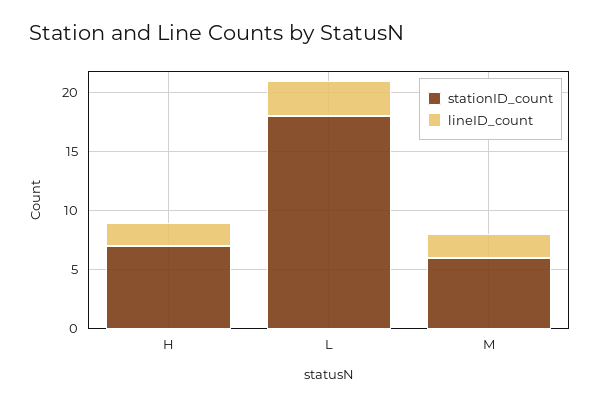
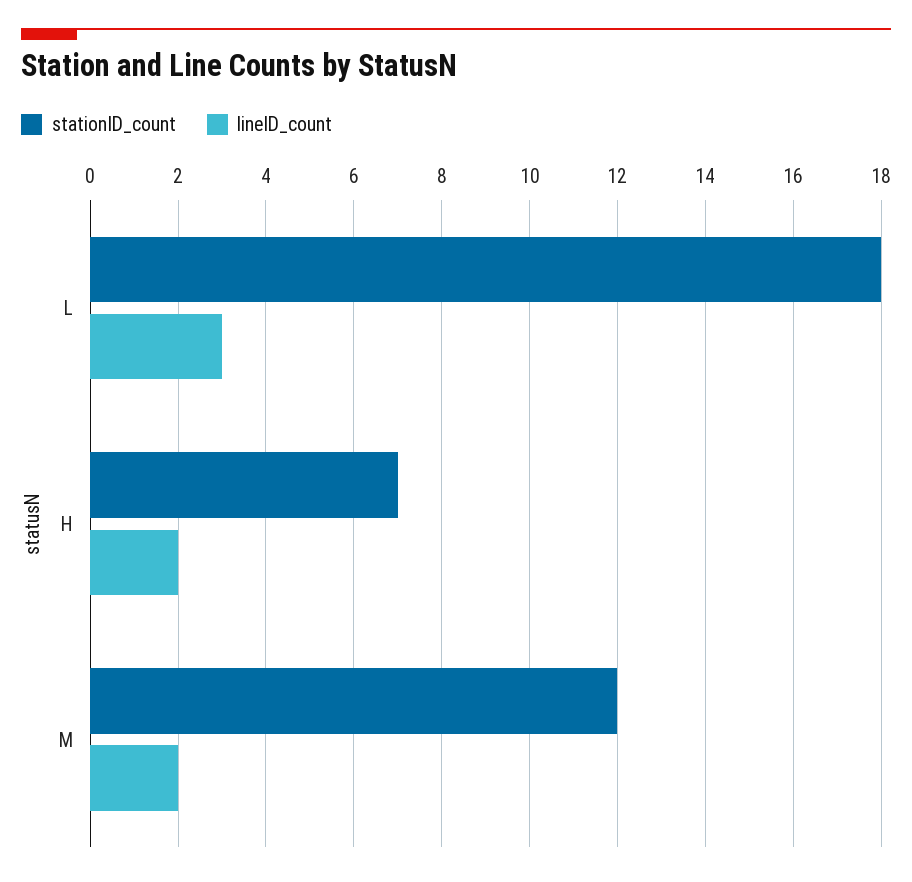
  {
    "stationID_count": {
      "H": 7,
      "L": 18,
-     "M": 6
+     "M": 12
    },
    "lineID_count": {
      "H": 2,
      "L": 3,
      "M": 2
    }
  }

